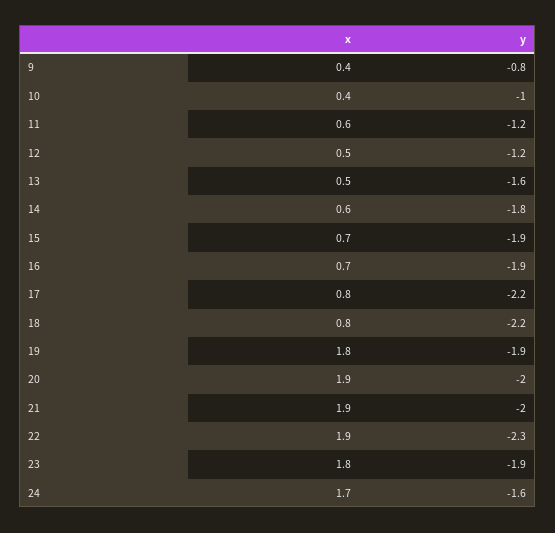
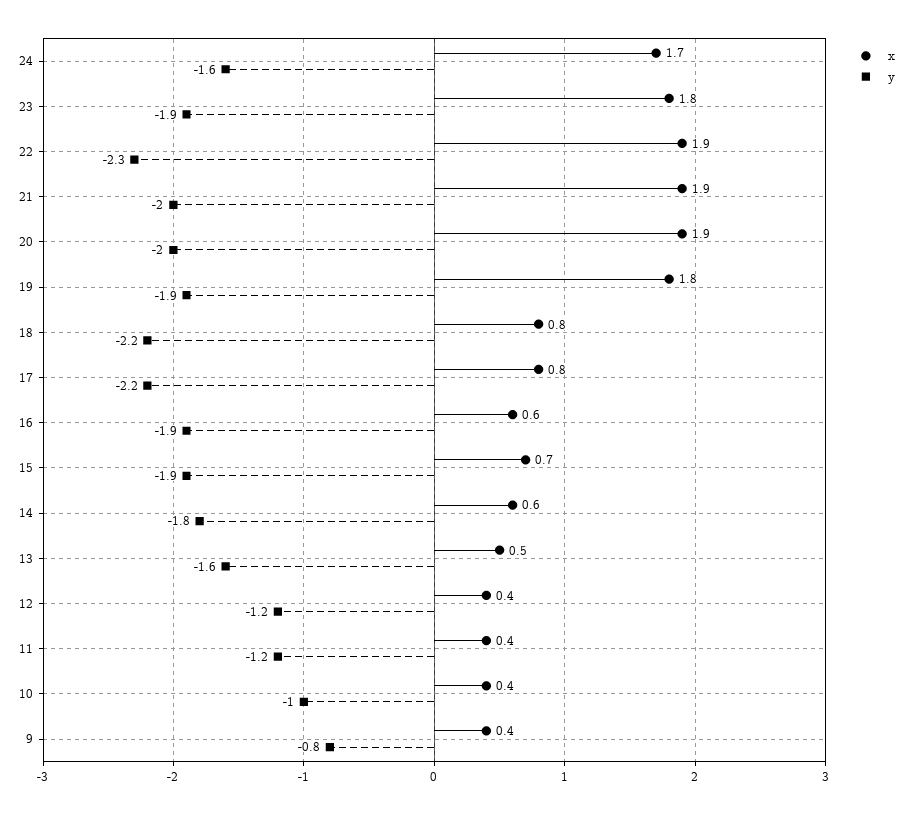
  {
    "x": {
      "9": 0.4,
      "10": 0.4,
-     "11": 0.6,
+     "11": 0.4,
-     "12": 0.5,
+     "12": 0.4,
      "13": 0.5,
      "14": 0.6,
      "15": 0.7,
-     "16": 0.7,
+     "16": 0.6,
      "17": 0.8,
      "18": 0.8,
      "19": 1.8,
      "20": 1.9,
      "21": 1.9,
      "22": 1.9,
      "23": 1.8,
      "24": 1.7
    },
    "y": {
      "9": -0.8,
      "10": -1,
      "11": -1.2,
      "12": -1.2,
      "13": -1.6,
      "14": -1.8,
      "15": -1.9,
      "16": -1.9,
      "17": -2.2,
      "18": -2.2,
      "19": -1.9,
      "20": -2,
      "21": -2,
      "22": -2.3,
      "23": -1.9,
      "24": -1.6
    }
  }

